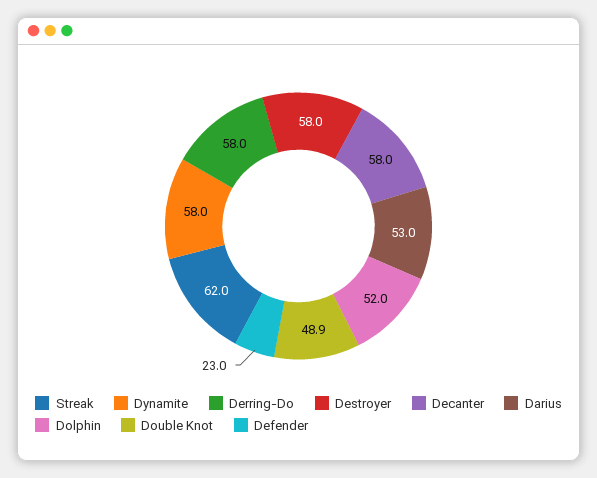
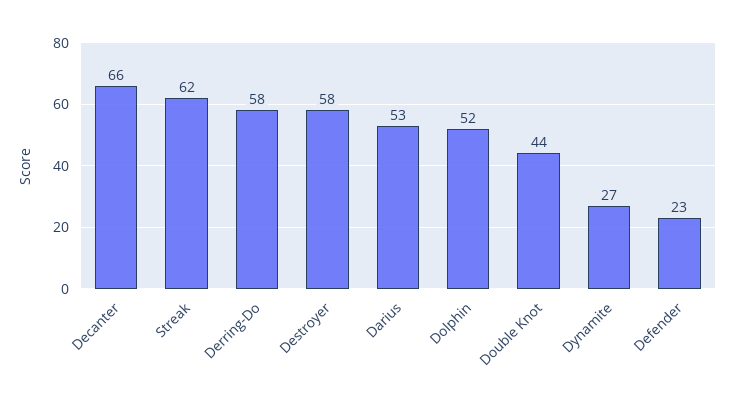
  {
    "Streak": 62,
-   "Dynamite": 58,
+   "Dynamite": 27,
    "Derring-Do": 58,
    "Destroyer": 58,
-   "Decanter": 58,
+   "Decanter": 66,
    "Darius": 53,
    "Dolphin": 52,
-   "Double Knot": 48.9,
+   "Double Knot": 44,
    "Defender": 23
  }

